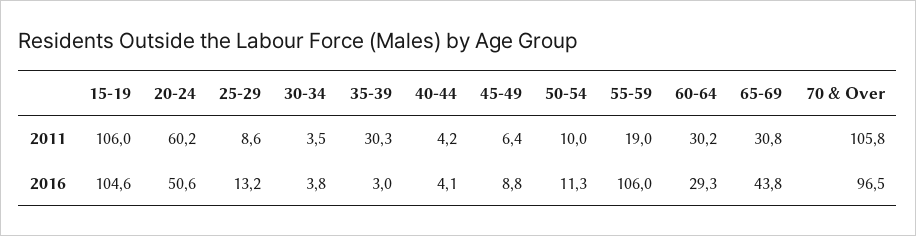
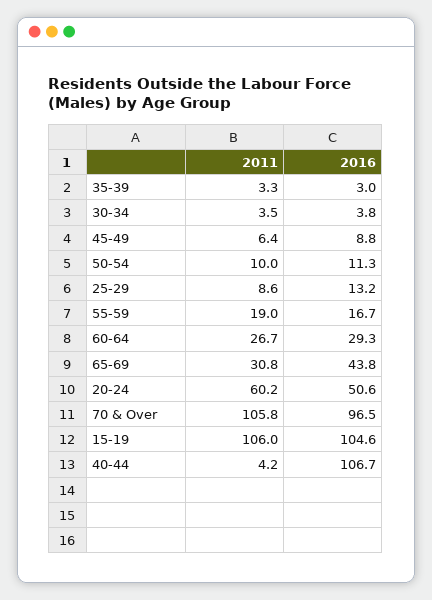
  {
    "15-19": {
      "2011": 106,
      "2016": 104.6
    },
    "20-24": {
      "2011": 60.2,
      "2016": 50.6
    },
    "25-29": {
      "2011": 8.6,
      "2016": 13.2
    },
    "30-34": {
      "2011": 3.5,
      "2016": 3.8
    },
    "35-39": {
-     "2011": 30.3,
+     "2011": 3.3,
      "2016": 3
    },
    "40-44": {
      "2011": 4.2,
-     "2016": 4.1
+     "2016": 106.7
    },
    "45-49": {
      "2011": 6.4,
      "2016": 8.8
    },
    "50-54": {
      "2011": 10,
      "2016": 11.3
    },
    "55-59": {
      "2011": 19,
-     "2016": 106
+     "2016": 16.7
    },
    "60-64": {
-     "2011": 30.2,
+     "2011": 26.7,
      "2016": 29.3
    },
    "65-69": {
      "2011": 30.8,
      "2016": 43.8
    },
    "70 & Over": {
      "2011": 105.8,
      "2016": 96.5
    }
  }

